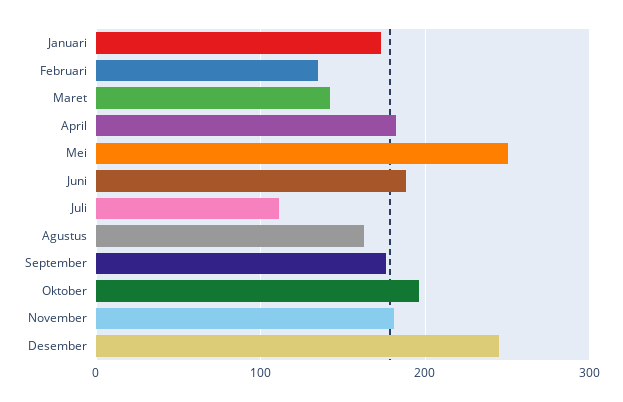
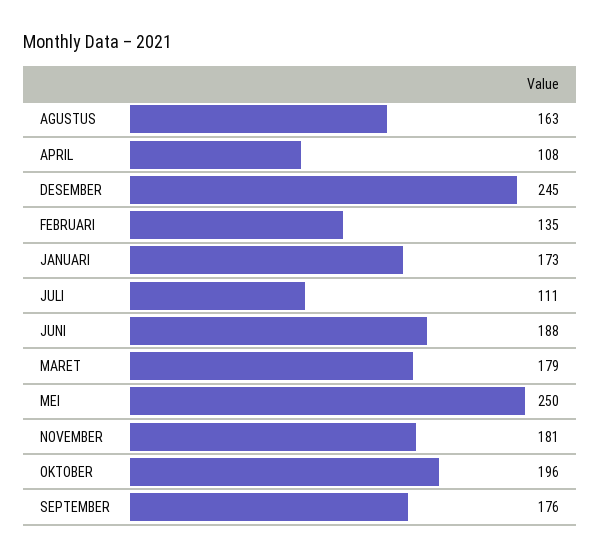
  {
    "Januari": 173,
    "Februari": 135,
-   "Maret": 140,
+   "Maret": 179,
-   "April": 180,
+   "April": 108,
    "Mei": 250,
    "Juni": 188,
    "Juli": 111,
    "Agustus": 163,
    "September": 176,
    "Oktober": 196,
    "November": 181,
    "Desember": 245
  }

